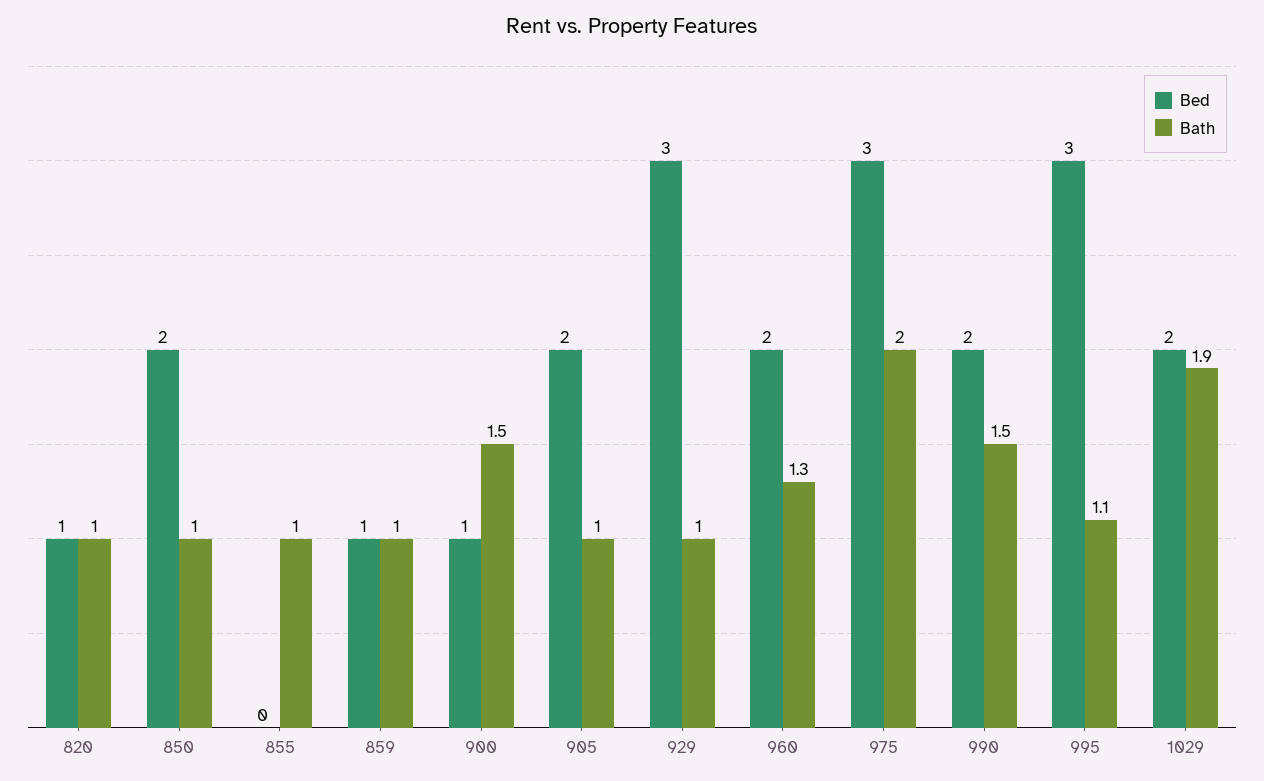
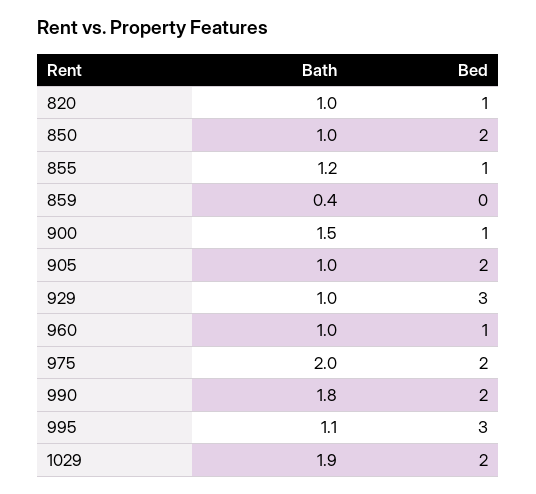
  {
    "Bed": {
      "820": 1,
      "850": 2,
-     "855": 0,
+     "855": 1,
-     "859": 1,
+     "859": 0,
      "900": 1,
      "905": 2,
      "929": 3,
-     "960": 2,
+     "960": 1,
-     "975": 3,
+     "975": 2,
      "990": 2,
      "995": 3,
      "1029": 2
    },
    "Bath": {
      "820": 1,
      "850": 1,
-     "855": 1,
+     "855": 1.2,
-     "859": 1,
+     "859": 0.4,
      "900": 1.5,
      "905": 1,
      "929": 1,
-     "960": 1.3,
+     "960": 1,
      "975": 2,
-     "990": 1.5,
+     "990": 1.8,
      "995": 1.1,
      "1029": 1.9
    }
  }

